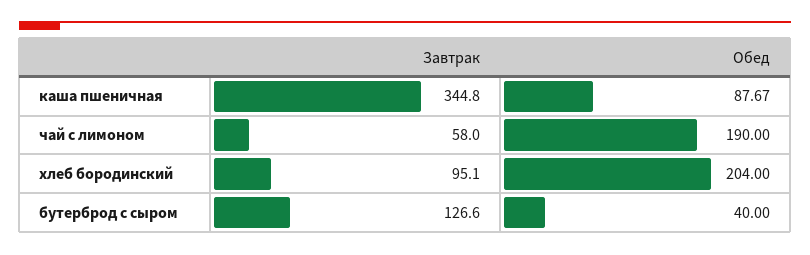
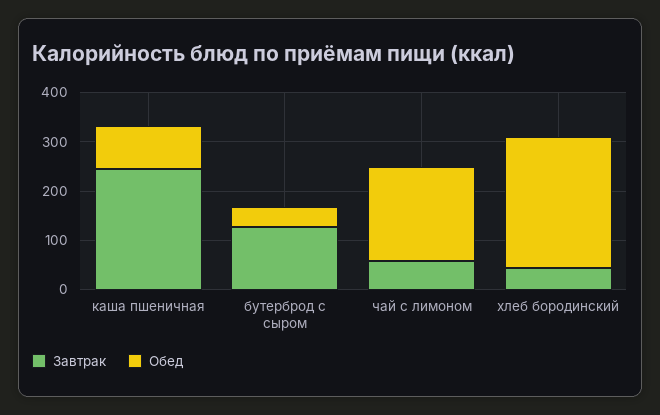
  {
    "Завтрак": {
-     "каша пшеничная": 344.8,
+     "каша пшеничная": 240,
      "чай с лимоном": 58,
-     "хлеб бородинский": 95.1,
+     "хлеб бородинский": 40,
      "бутерброд с сыром": 126.6
    },
    "Обед": {
      "каша пшеничная": 87.67,
      "чай с лимоном": 190,
-     "хлеб бородинский": 204,
+     "хлеб бородинский": 260,
      "бутерброд с сыром": 40
    }
  }

